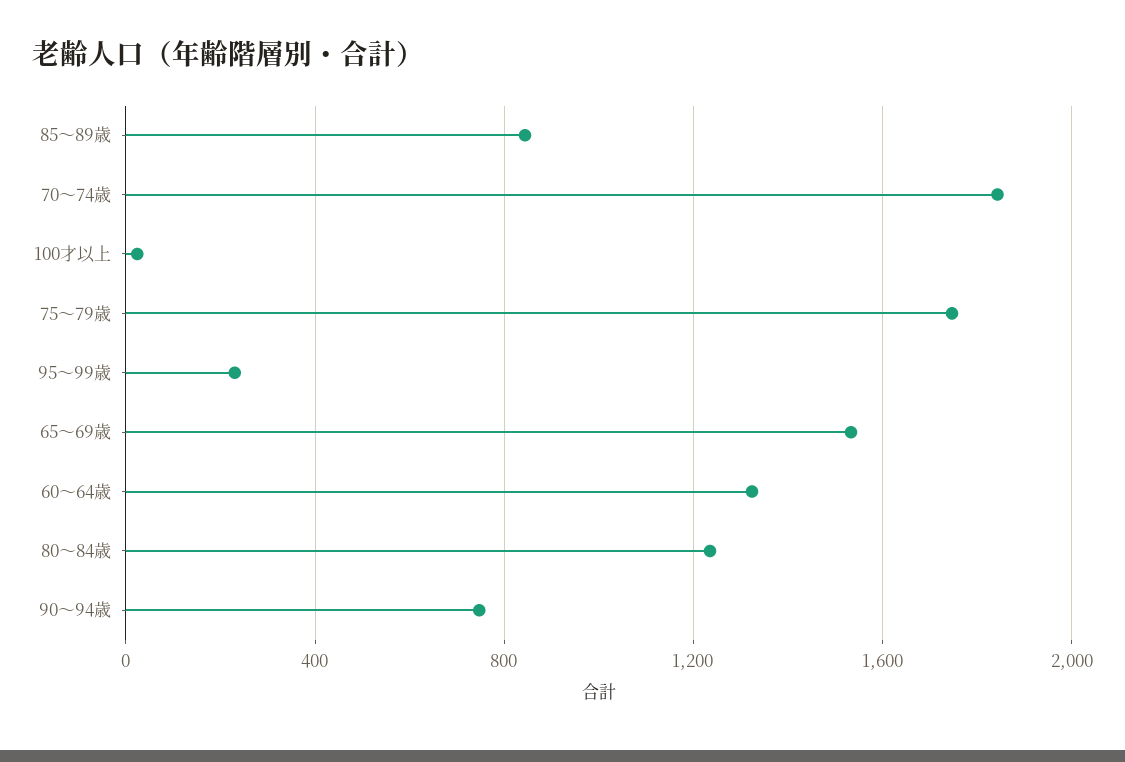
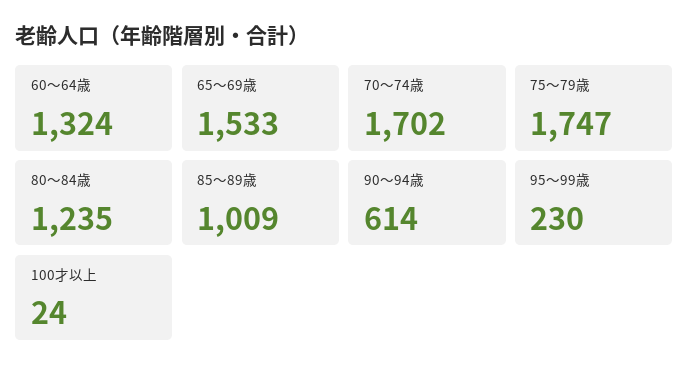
  {
-   "85～89歳": 850,
+   "85～89歳": 1009,
-   "70～74歳": 1850,
+   "70～74歳": 1702,
    "100才以上": 24,
    "75～79歳": 1747,
    "95～99歳": 230,
    "65～69歳": 1533,
    "60～64歳": 1324,
    "80～84歳": 1235,
-   "90～94歳": 750
+   "90～94歳": 614
  }

